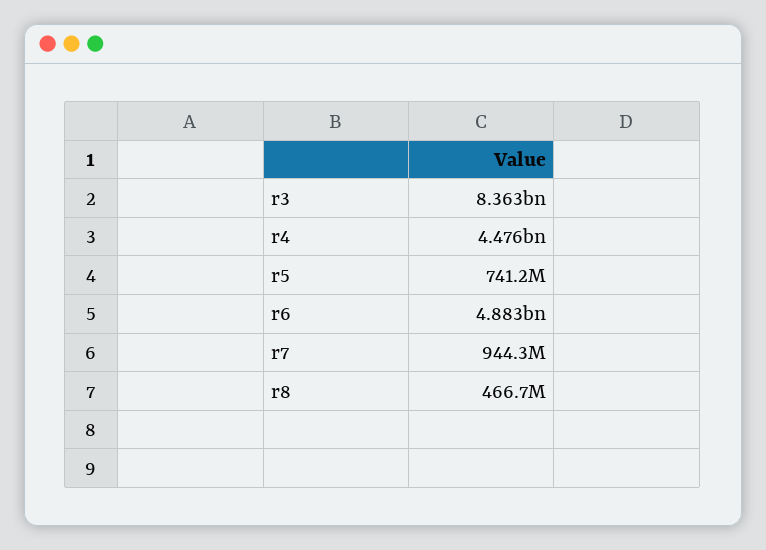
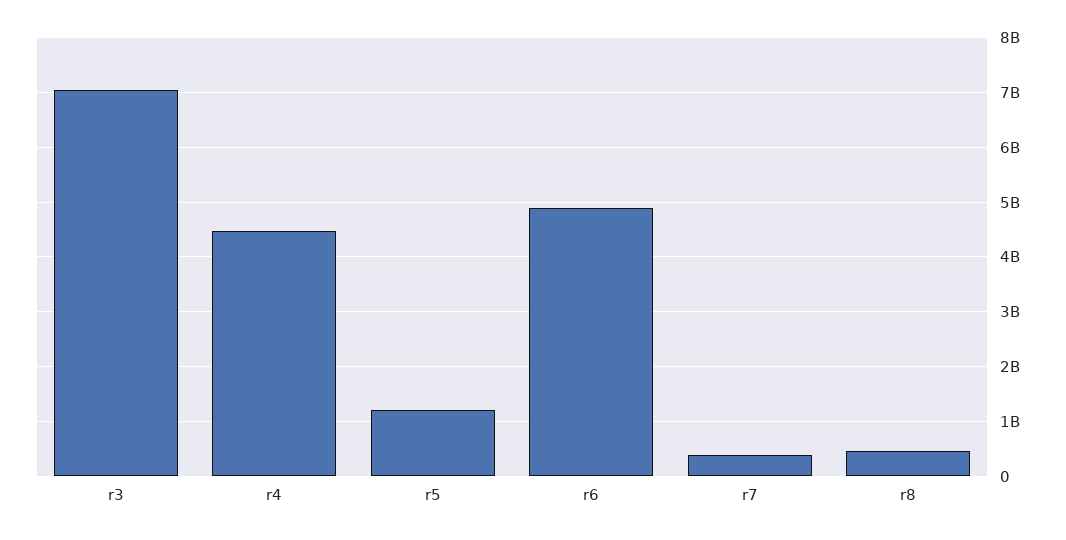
  {
-   "r3": 8363000000,
+   "r3": 7000000000,
    "r4": 4476000000,
-   "r5": 741200000,
+   "r5": 1200000000,
    "r6": 4883000000,
-   "r7": 944300000,
+   "r7": 400000000,
    "r8": 466700000
  }

